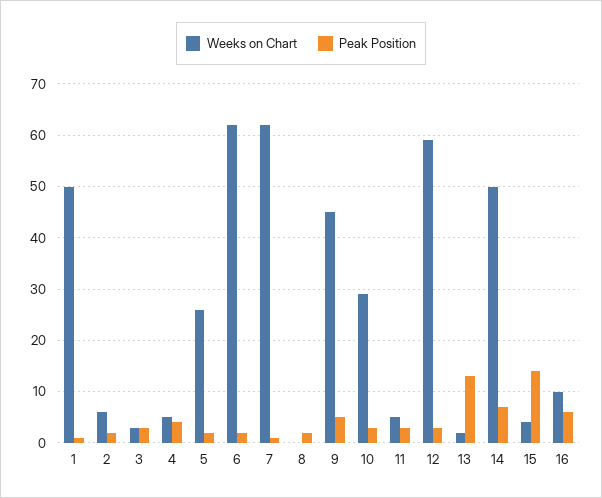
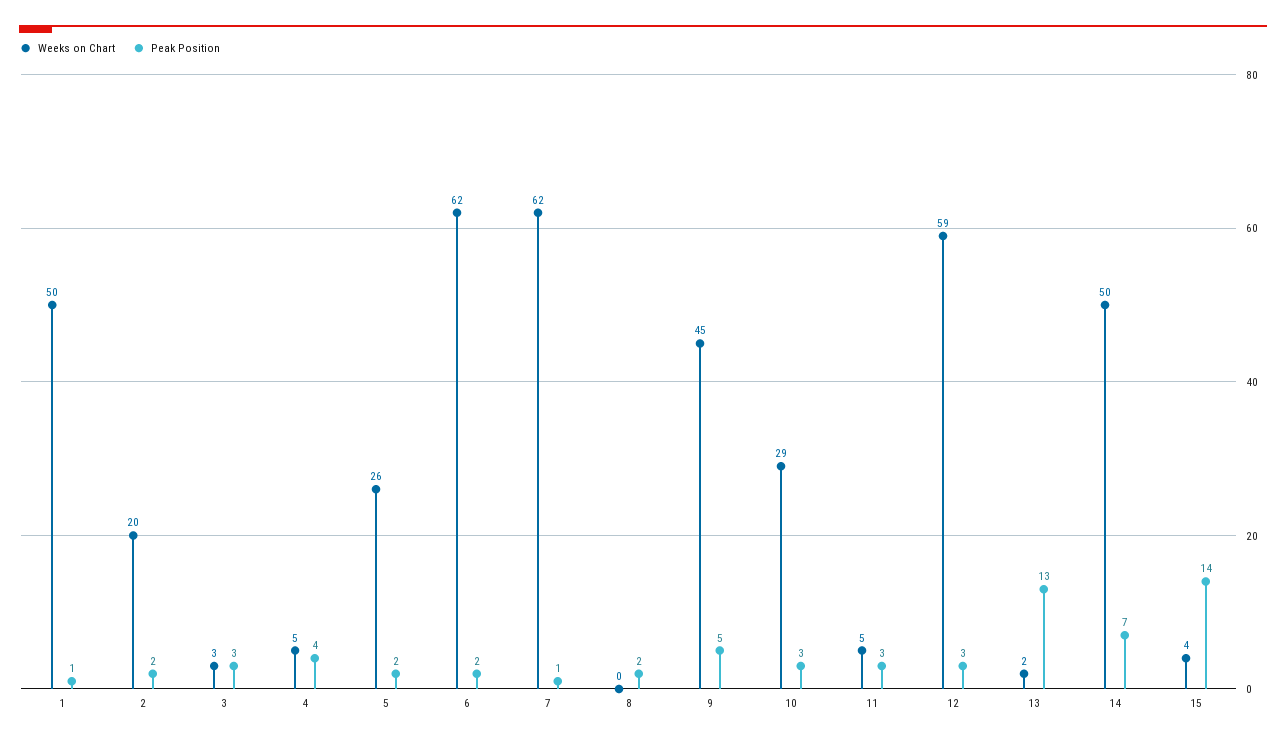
  {
    "Weeks on Chart": {
      "1": 50,
-     "2": 5,
+     "2": 20,
      "3": 3,
      "4": 5,
      "5": 26,
      "6": 62,
      "7": 62,
      "8": 0,
      "9": 45,
      "10": 29,
      "11": 5,
      "12": 59,
      "13": 2,
      "14": 50,
-     "15": 4,
+     "15": 4
-     "16": 10
    },
    "Peak Position": {
      "1": 1,
      "2": 2,
      "3": 3,
      "4": 4,
      "5": 2,
      "6": 2,
      "7": 1,
      "8": 2,
      "9": 5,
      "10": 3,
      "11": 3,
      "12": 3,
      "13": 13,
      "14": 7,
-     "15": 14,
+     "15": 14
-     "16": 5
    }
  }

